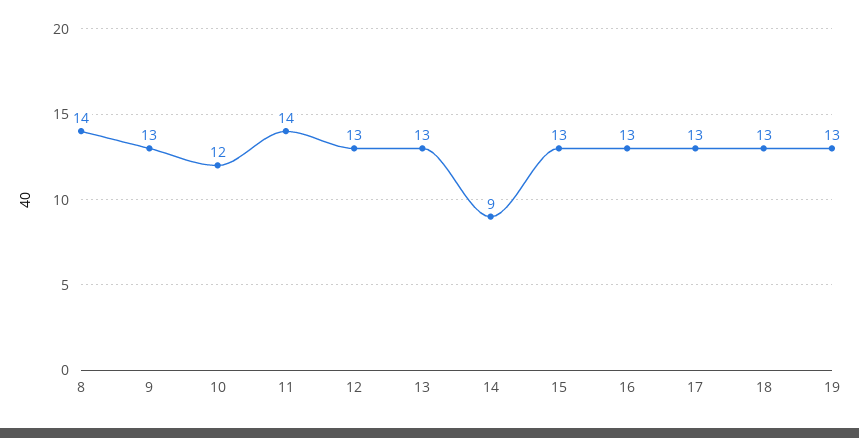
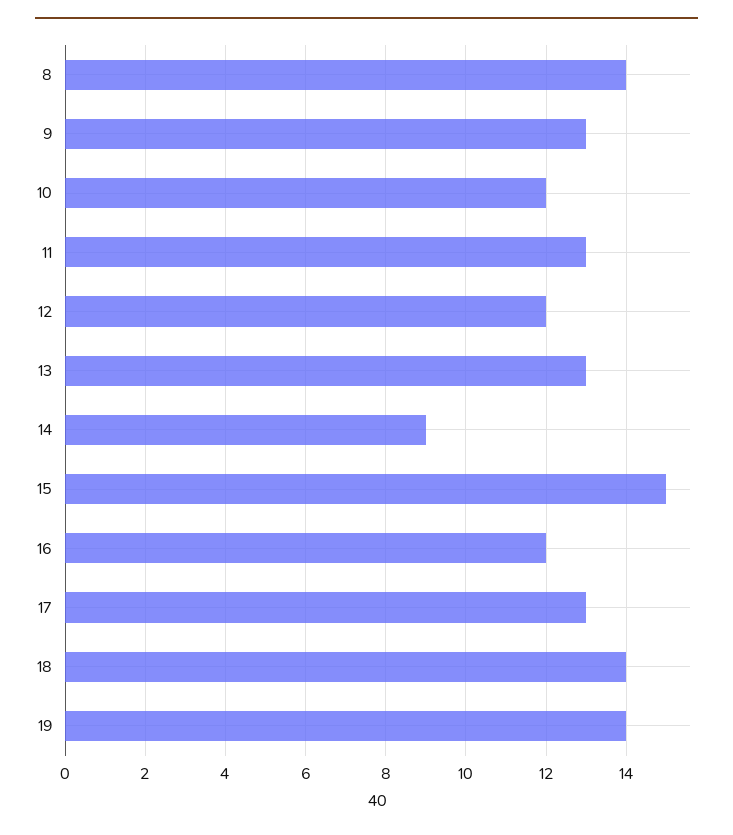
  {
    "8": 14,
    "9": 13,
    "10": 12,
-   "11": 14,
+   "11": 13,
-   "12": 13,
+   "12": 12,
    "13": 13,
    "14": 9,
-   "15": 13,
+   "15": 15,
-   "16": 13,
+   "16": 12,
    "17": 13,
-   "18": 13,
+   "18": 14,
-   "19": 13
+   "19": 14
  }

